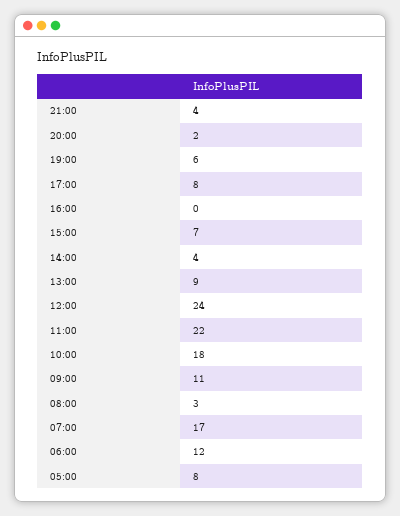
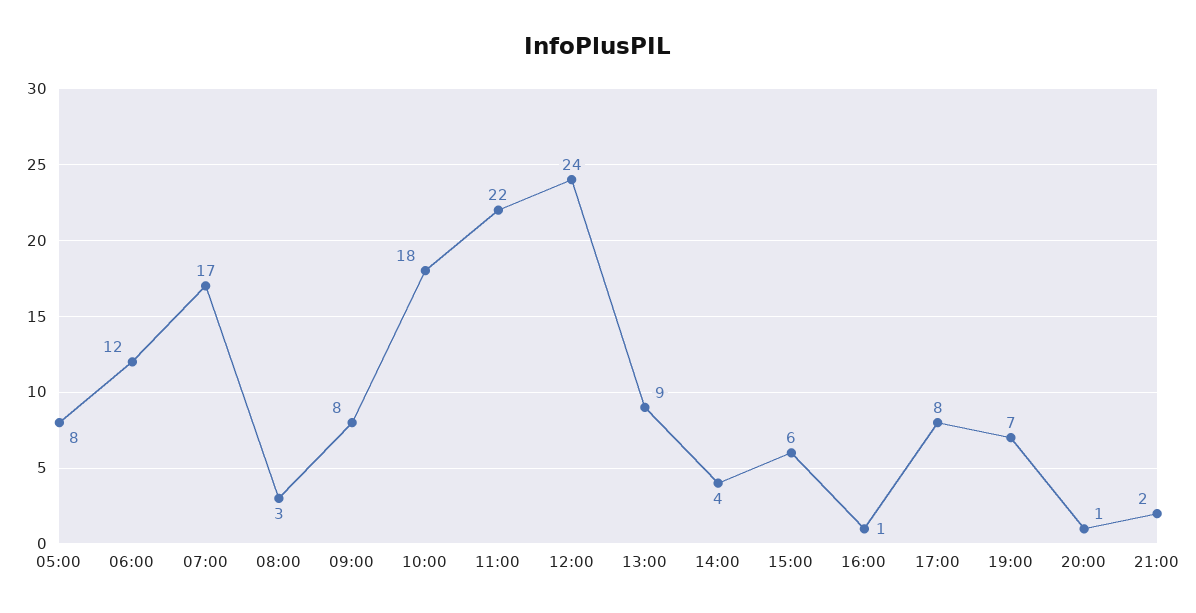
  {
-   "21:00": 4,
+   "21:00": 2,
-   "20:00": 2,
+   "20:00": 1,
-   "19:00": 6,
+   "19:00": 7,
    "17:00": 8,
-   "16:00": 0,
+   "16:00": 1,
-   "15:00": 7,
+   "15:00": 6,
    "14:00": 4,
    "13:00": 9,
    "12:00": 24,
    "11:00": 22,
    "10:00": 18,
-   "09:00": 11,
+   "09:00": 8,
    "08:00": 3,
    "07:00": 17,
    "06:00": 12,
    "05:00": 8
  }

